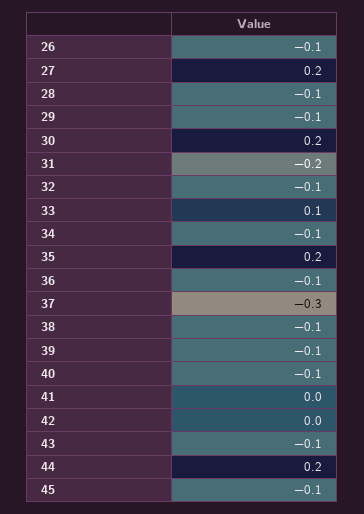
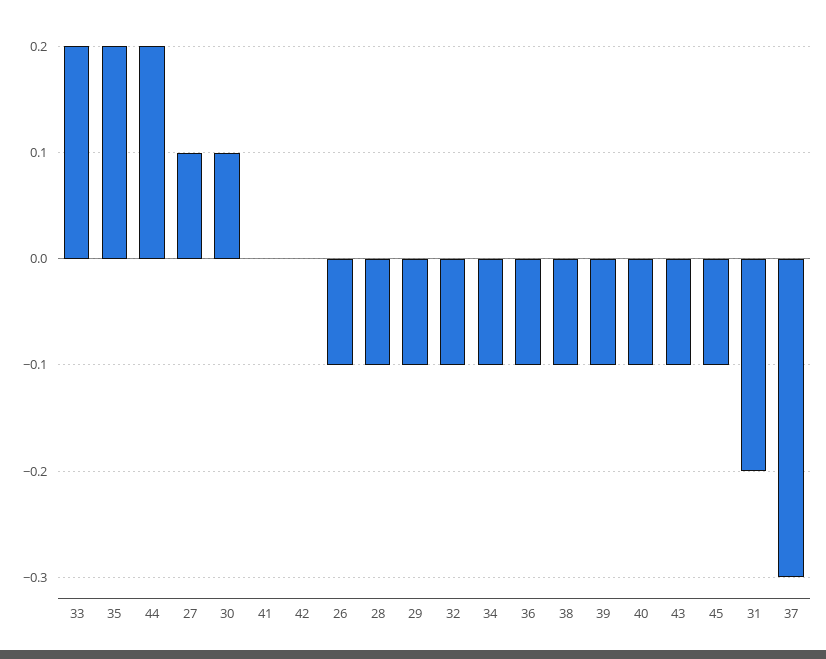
  {
    "26": -0.1,
-   "27": 0.2,
+   "27": 0.1,
    "28": -0.1,
    "29": -0.1,
-   "30": 0.2,
+   "30": 0.1,
    "31": -0.2,
    "32": -0.1,
-   "33": 0.1,
+   "33": 0.2,
    "34": -0.1,
    "35": 0.2,
    "36": -0.1,
    "37": -0.3,
    "38": -0.1,
    "39": -0.1,
    "40": -0.1,
    "41": 0,
    "42": 0,
    "43": -0.1,
    "44": 0.2,
    "45": -0.1
  }

